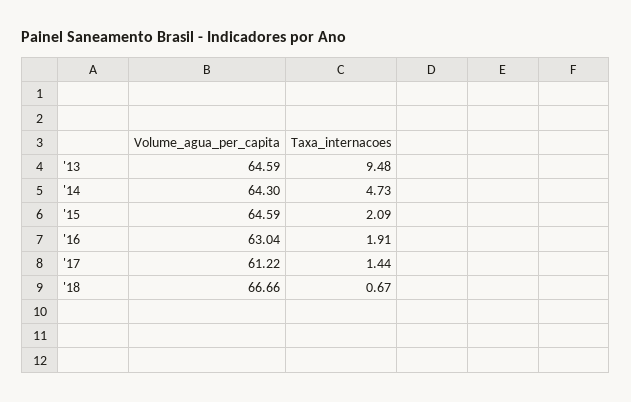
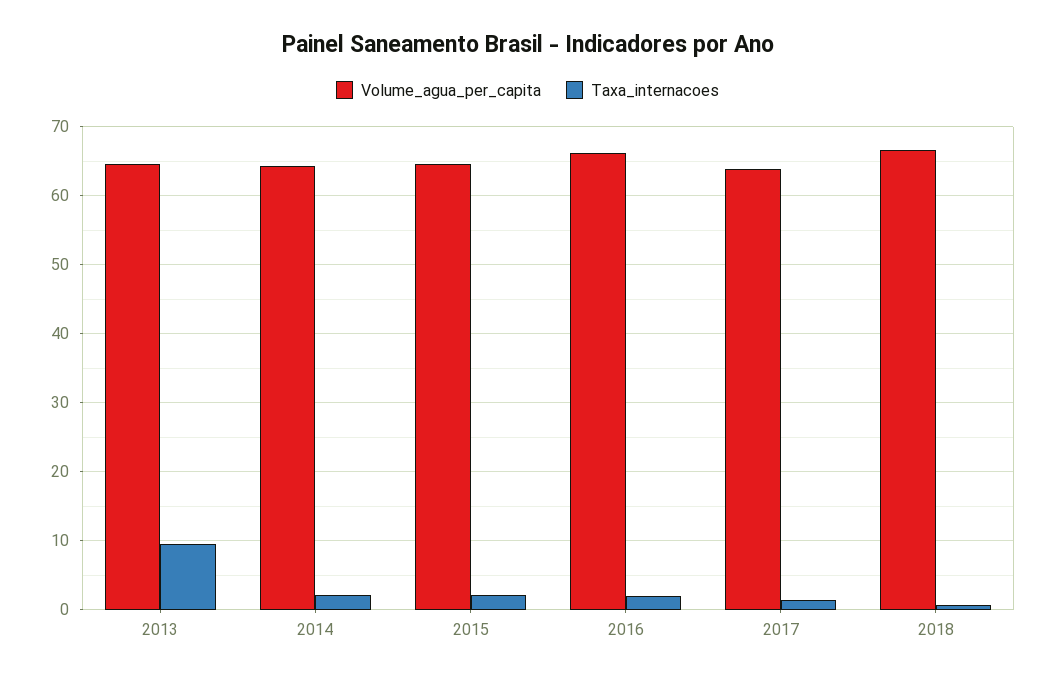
  {
    "Volume_agua_per_capita": {
      "'13": 64.59,
      "'14": 64.3,
      "'15": 64.59,
-     "'16": 63.04,
+     "'16": 66,
-     "'17": 61.22,
+     "'17": 64,
      "'18": 66.66
    },
    "Taxa_internacoes": {
      "'13": 9.48,
-     "'14": 4.73,
+     "'14": 2,
      "'15": 2.09,
      "'16": 1.91,
      "'17": 1.44,
      "'18": 0.67
    }
  }

